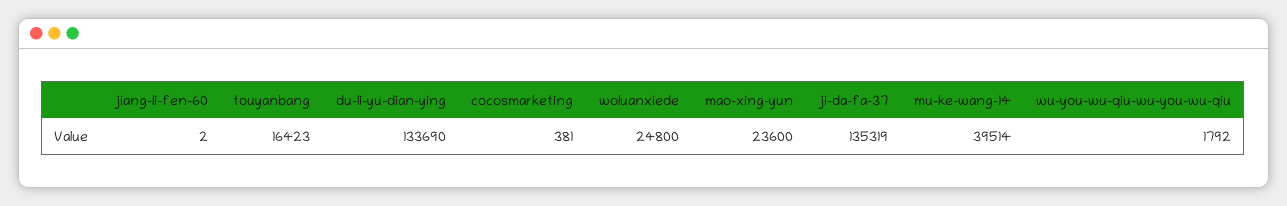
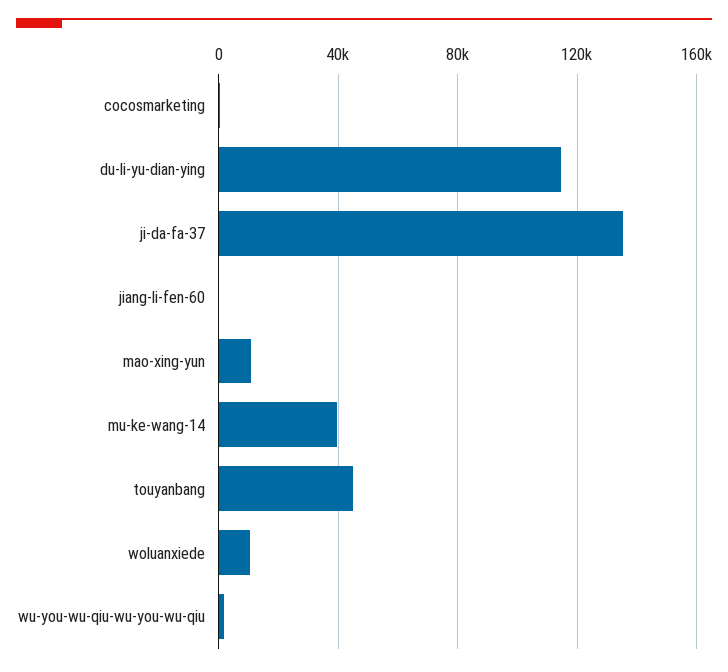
  {
    "jiang-li-fen-60": 2,
-   "touyanbang": 16423,
+   "touyanbang": 45000,
-   "du-li-yu-dian-ying": 133690,
+   "du-li-yu-dian-ying": 115000,
    "cocosmarketing": 381,
-   "woluanxiede": 24800,
+   "woluanxiede": 10000,
-   "mao-xing-yun": 23600,
+   "mao-xing-yun": 10000,
    "ji-da-fa-37": 135319,
    "mu-ke-wang-14": 39514,
    "wu-you-wu-qiu-wu-you-wu-qiu": 1792
  }

